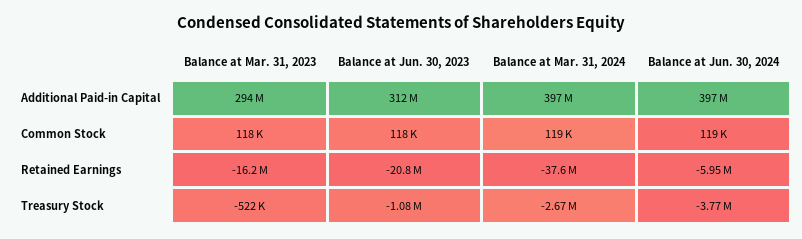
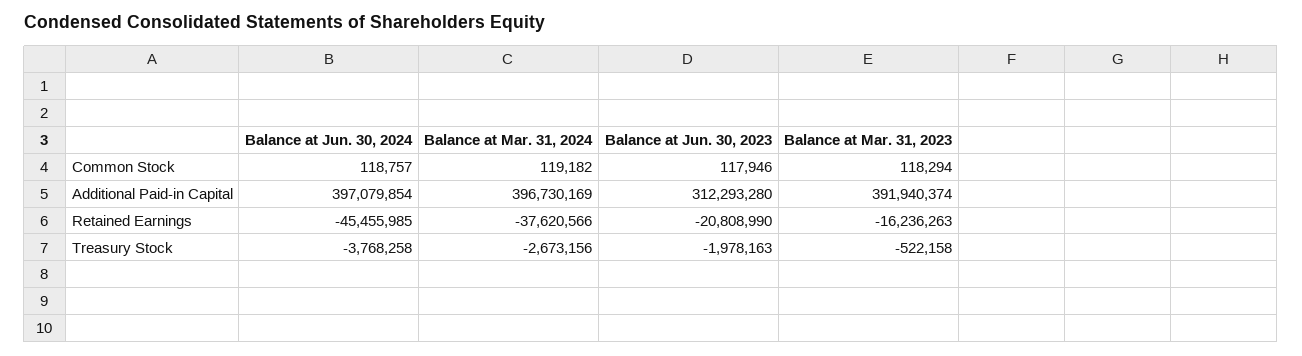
  {
    "Balance at Mar. 31, 2023": {
-     "Additional Paid-in Capital": 294000000,
+     "Additional Paid-in Capital": 391940374,
      "Common Stock": 118294,
      "Retained Earnings": -16236263,
      "Treasury Stock": -522158
    },
    "Balance at Jun. 30, 2023": {
      "Additional Paid-in Capital": 312293280,
      "Common Stock": 117946,
      "Retained Earnings": -20808990,
-     "Treasury Stock": -1080000
+     "Treasury Stock": -1978163
    },
    "Balance at Mar. 31, 2024": {
      "Additional Paid-in Capital": 396730169,
      "Common Stock": 119182,
      "Retained Earnings": -37620566,
      "Treasury Stock": -2673156
    },
    "Balance at Jun. 30, 2024": {
      "Additional Paid-in Capital": 397079854,
      "Common Stock": 118757,
-     "Retained Earnings": -5950000,
+     "Retained Earnings": -45455985,
      "Treasury Stock": -3768258
    }
  }

